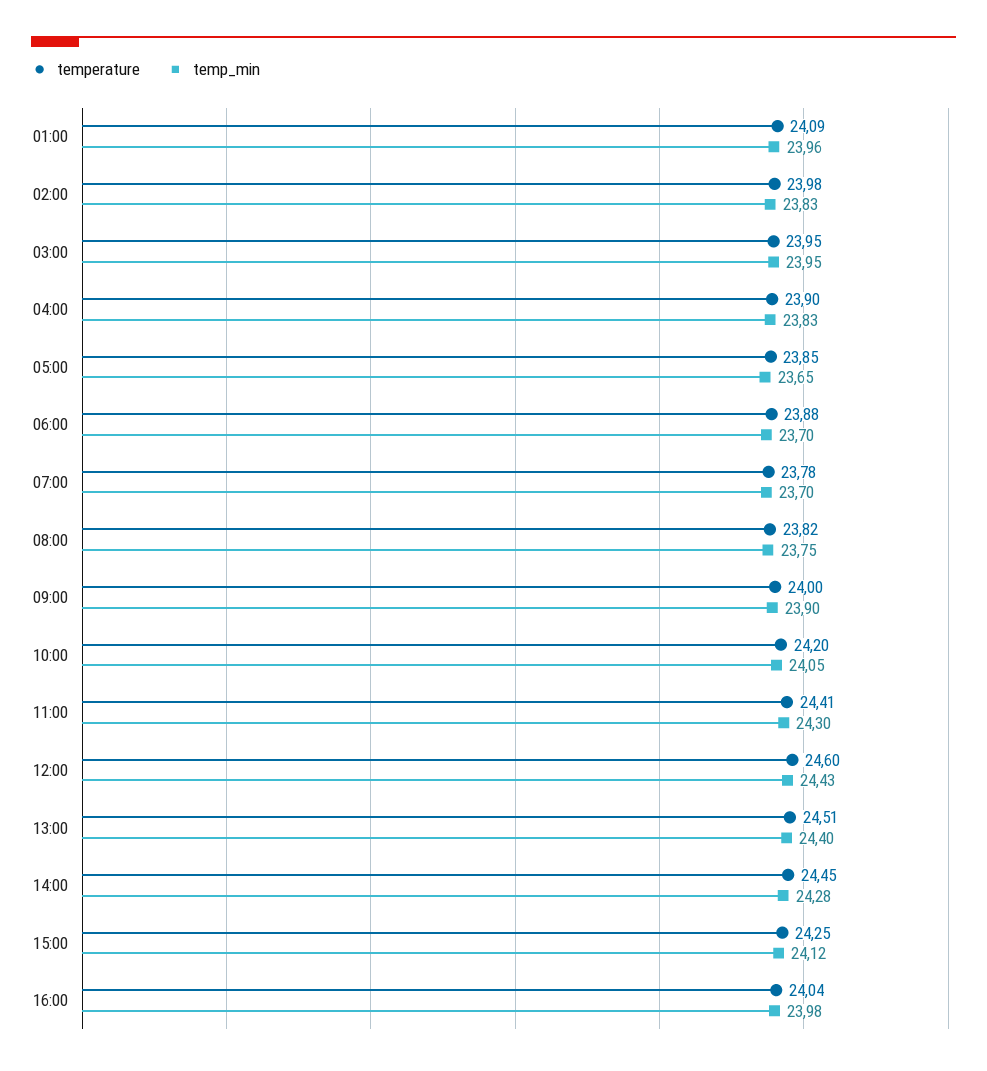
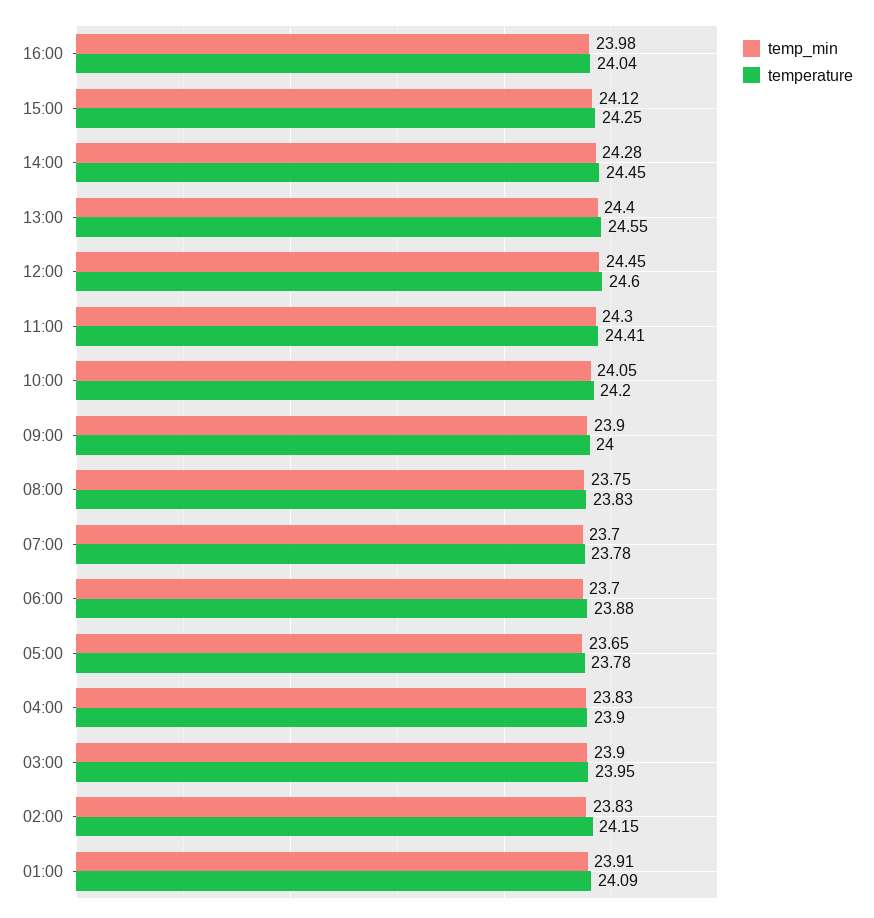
  {
    "temperature": {
      "01:00": 24.09,
-     "02:00": 23.98,
+     "02:00": 24.15,
      "03:00": 23.95,
      "04:00": 23.9,
-     "05:00": 23.85,
+     "05:00": 23.78,
      "06:00": 23.88,
      "07:00": 23.78,
-     "08:00": 23.82,
+     "08:00": 23.83,
      "09:00": 24,
      "10:00": 24.2,
      "11:00": 24.41,
      "12:00": 24.6,
-     "13:00": 24.51,
+     "13:00": 24.55,
      "14:00": 24.45,
      "15:00": 24.25,
      "16:00": 24.04
    },
    "temp_min": {
-     "01:00": 23.96,
+     "01:00": 23.91,
      "02:00": 23.83,
-     "03:00": 23.95,
+     "03:00": 23.9,
      "04:00": 23.83,
      "05:00": 23.65,
      "06:00": 23.7,
      "07:00": 23.7,
      "08:00": 23.75,
      "09:00": 23.9,
      "10:00": 24.05,
      "11:00": 24.3,
-     "12:00": 24.43,
+     "12:00": 24.45,
      "13:00": 24.4,
      "14:00": 24.28,
      "15:00": 24.12,
      "16:00": 23.98
    }
  }

